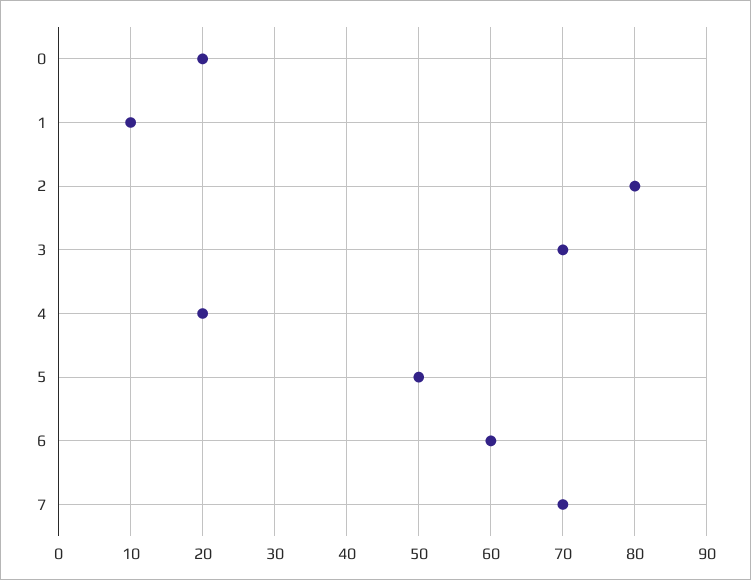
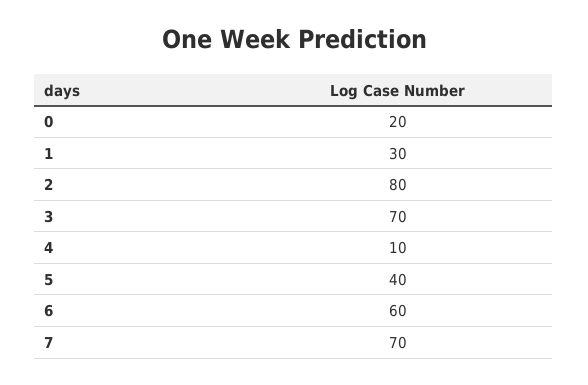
  {
    "0": 20,
-   "1": 10,
+   "1": 30,
    "2": 80,
    "3": 70,
-   "4": 20,
+   "4": 10,
-   "5": 50,
+   "5": 40,
    "6": 60,
    "7": 70
  }

